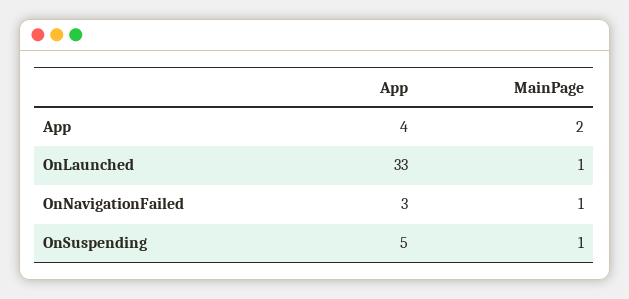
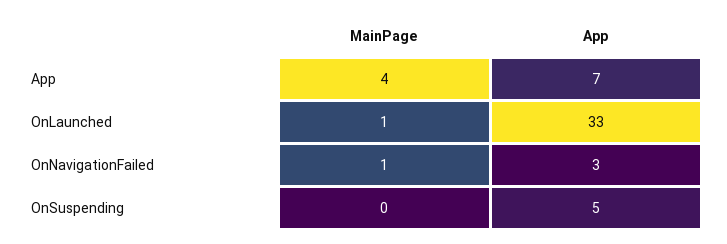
  {
    "App": {
-     "App": 4,
+     "App": 7,
      "OnLaunched": 33,
      "OnNavigationFailed": 3,
      "OnSuspending": 5
    },
    "MainPage": {
-     "App": 2,
+     "App": 4,
      "OnLaunched": 1,
      "OnNavigationFailed": 1,
-     "OnSuspending": 1
+     "OnSuspending": 0
    }
  }

